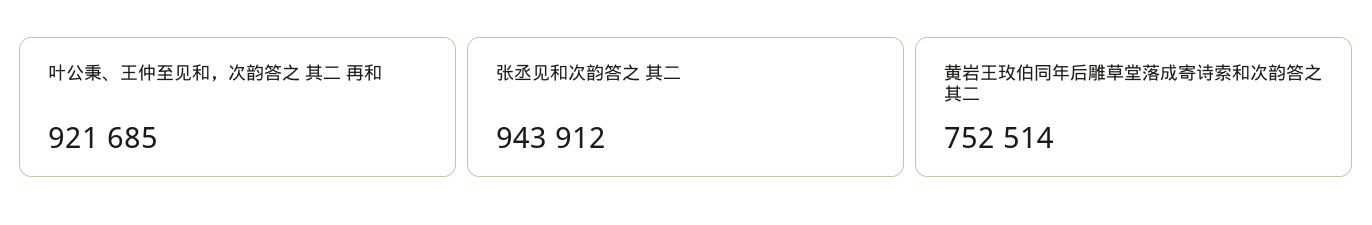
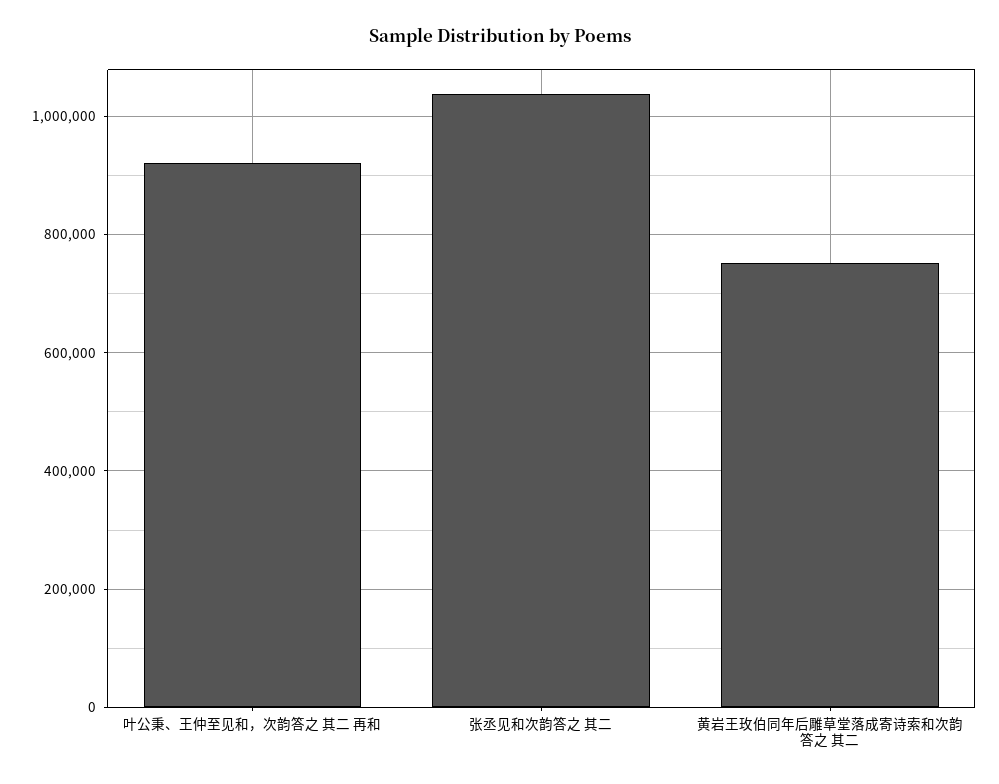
  {
    "叶公秉、王仲至见和，次韵答之 其二 再和": 921685,
-   "张丞见和次韵答之 其二": 943912,
+   "张丞见和次韵答之 其二": 1040000,
    "黄岩王玫伯同年后雕草堂落成寄诗索和次韵答之 其二": 752514
  }

